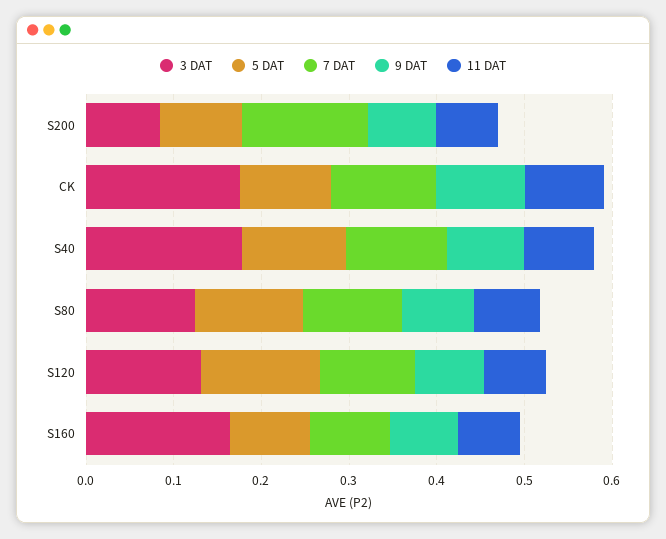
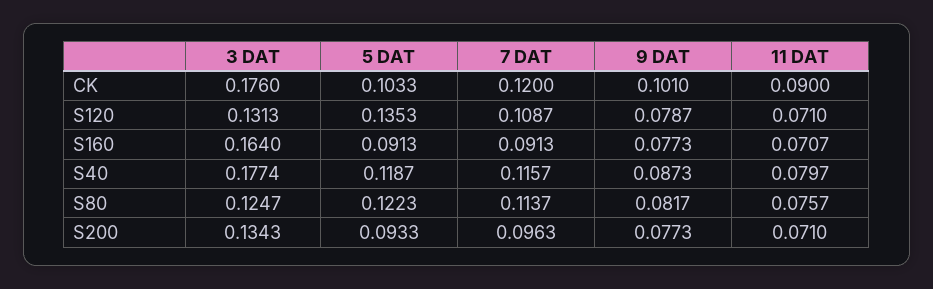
  {
    "3 DAT": {
-     "S200": 0.08,
+     "S200": 0.1343,
      "CK": 0.176,
      "S40": 0.1774,
      "S80": 0.1247,
      "S120": 0.1313,
      "S160": 0.164
    },
    "5 DAT": {
      "S200": 0.0933,
      "CK": 0.1033,
      "S40": 0.1187,
      "S80": 0.1223,
      "S120": 0.1353,
      "S160": 0.0913
    },
    "7 DAT": {
-     "S200": 0.14,
+     "S200": 0.0963,
      "CK": 0.12,
      "S40": 0.1157,
      "S80": 0.1137,
      "S120": 0.1087,
      "S160": 0.0913
    },
    "9 DAT": {
      "S200": 0.0773,
      "CK": 0.101,
      "S40": 0.0873,
      "S80": 0.0817,
      "S120": 0.0787,
      "S160": 0.0773
    },
    "11 DAT": {
      "S200": 0.071,
      "CK": 0.09,
      "S40": 0.0797,
      "S80": 0.0757,
      "S120": 0.071,
      "S160": 0.0707
    }
  }

